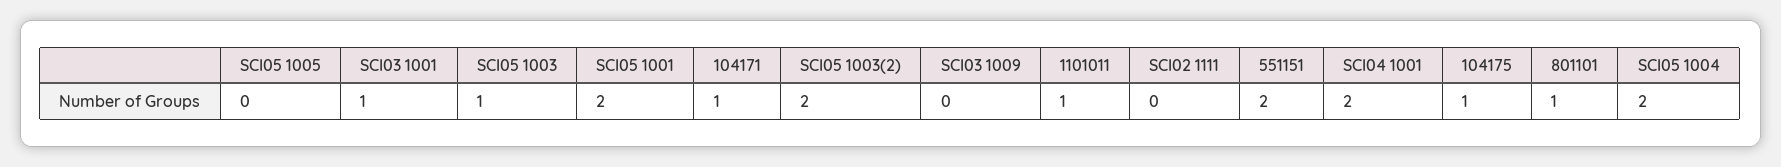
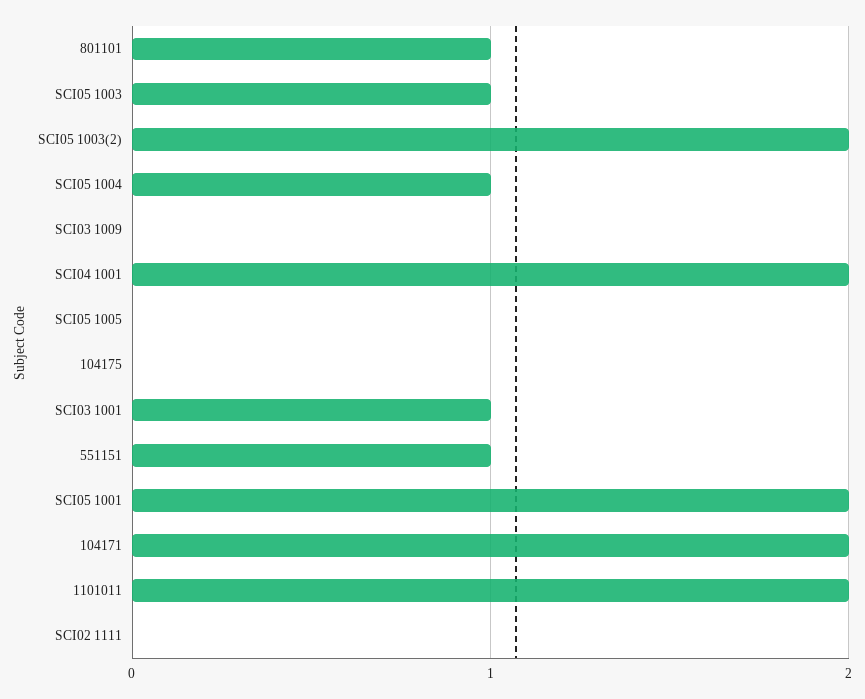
  {
    "SCI05 1005": 0,
    "SCI03 1001": 1,
    "SCI05 1003": 1,
    "SCI05 1001": 2,
-   "104171": 1,
+   "104171": 2,
    "SCI05 1003(2)": 2,
    "SCI03 1009": 0,
-   "1101011": 1,
+   "1101011": 2,
    "SCI02 1111": 0,
-   "551151": 2,
+   "551151": 1,
    "SCI04 1001": 2,
-   "104175": 1,
+   "104175": 0,
    "801101": 1,
-   "SCI05 1004": 2
+   "SCI05 1004": 1
  }

